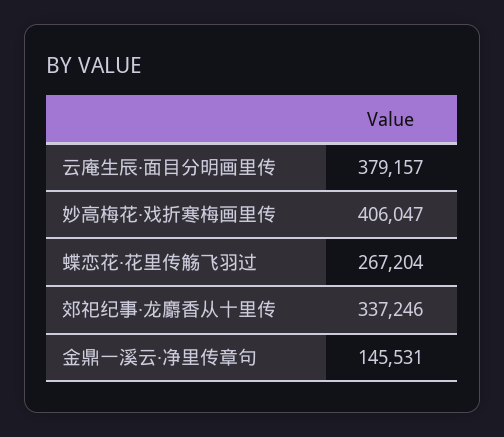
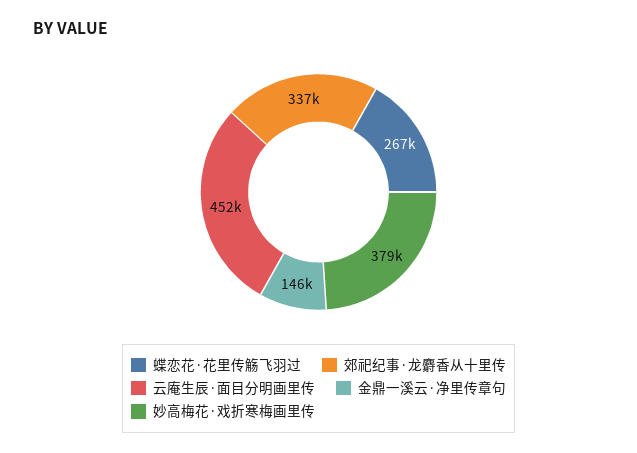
  {
-   "云庵生辰·面目分明画里传": 379157,
+   "云庵生辰·面目分明画里传": 452000,
-   "妙高梅花·戏折寒梅画里传": 406047,
+   "妙高梅花·戏折寒梅画里传": 379000,
    "蝶恋花·花里传觞飞羽过": 267204,
    "郊祀纪事·龙麝香从十里传": 337246,
    "金鼎一溪云·净里传章句": 145531
  }

